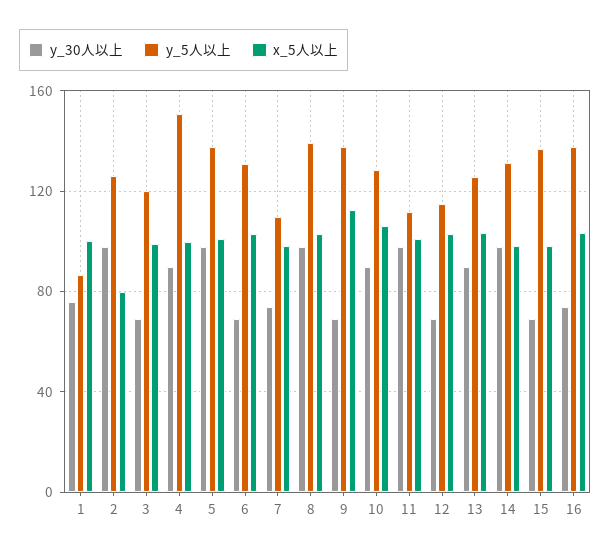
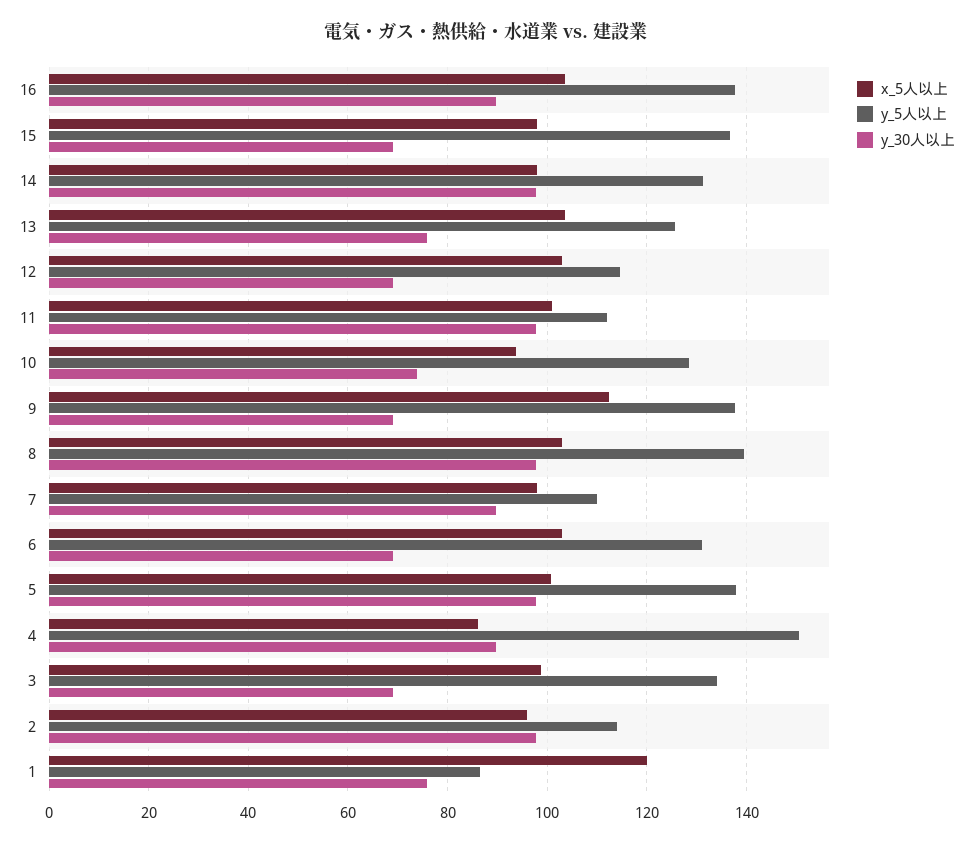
  {
    "y_30人以上": {
      "1": 76,
      "2": 98,
      "3": 70,
      "4": 90,
      "5": 98,
      "6": 70,
-     "7": 75,
+     "7": 90,
      "8": 98,
      "9": 70,
-     "10": 90,
+     "10": 74,
      "11": 98,
      "12": 70,
-     "13": 90,
+     "13": 76,
      "14": 98,
      "15": 70,
-     "16": 75
+     "16": 90
    },
    "y_5人以上": {
      "1": 86,
-     "2": 125,
+     "2": 114,
-     "3": 120,
+     "3": 134,
      "4": 150,
      "5": 138,
      "6": 132,
      "7": 110,
      "8": 140,
      "9": 138,
      "10": 128,
      "11": 112,
      "12": 114,
      "13": 126,
      "14": 132,
      "15": 136,
      "16": 138
    },
    "x_5人以上": {
-     "1": 100,
+     "1": 120,
-     "2": 80,
+     "2": 96,
      "3": 98,
-     "4": 100,
+     "4": 86,
      "5": 100,
      "6": 104,
      "7": 98,
      "8": 104,
      "9": 112,
-     "10": 105,
+     "10": 94,
      "11": 102,
      "12": 104,
      "13": 104,
      "14": 98,
      "15": 98,
      "16": 104
    }
  }

